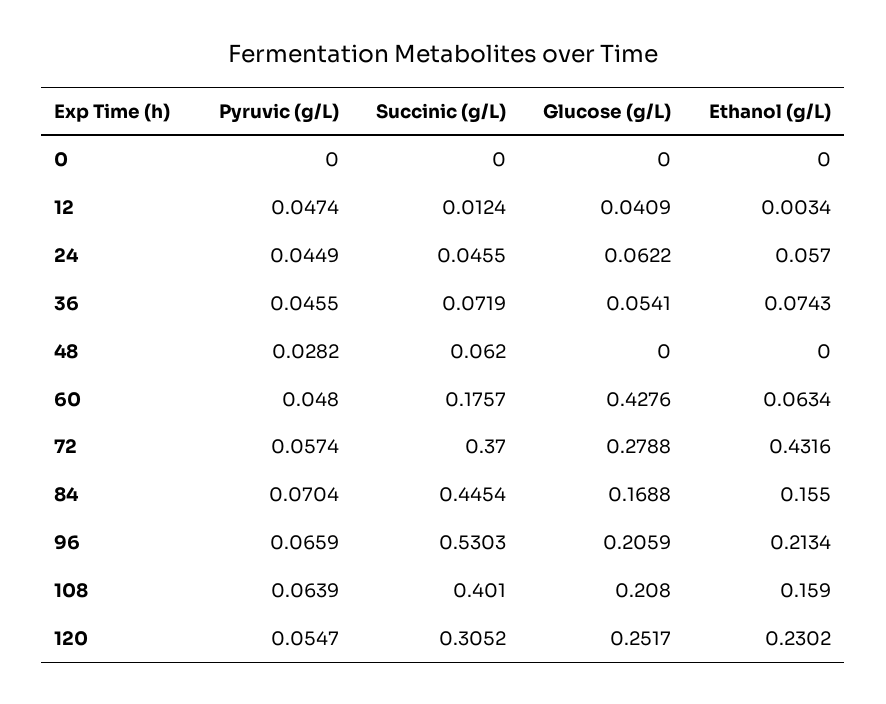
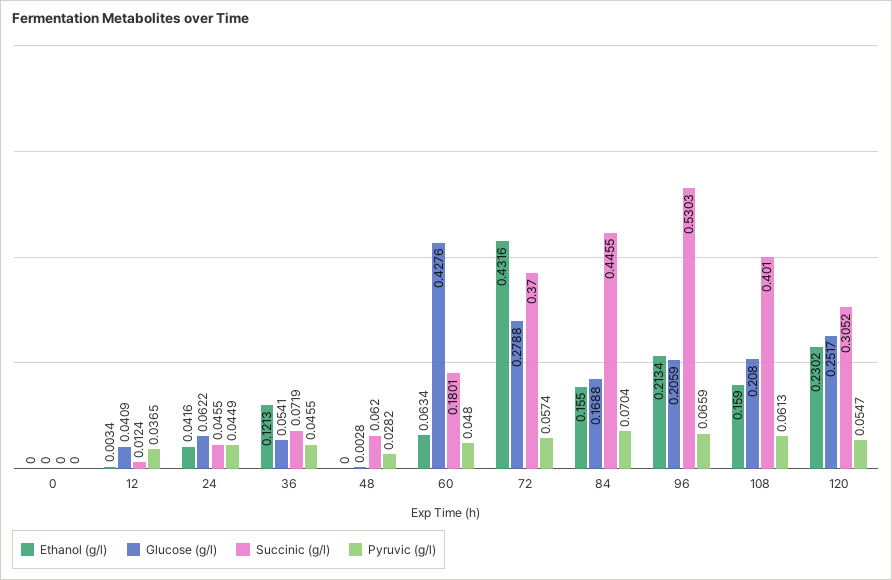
  {
    "Pyruvic (g/L)": {
      "0": 0,
-     "12": 0.0474,
+     "12": 0.0365,
      "24": 0.0449,
      "36": 0.0455,
      "48": 0.0282,
      "60": 0.048,
      "72": 0.0574,
      "84": 0.0704,
      "96": 0.0659,
-     "108": 0.0639,
+     "108": 0.0613,
      "120": 0.0547
    },
    "Succinic (g/L)": {
      "0": 0,
      "12": 0.0124,
      "24": 0.0455,
      "36": 0.0719,
      "48": 0.062,
-     "60": 0.1757,
+     "60": 0.1801,
      "72": 0.37,
-     "84": 0.4454,
+     "84": 0.4455,
      "96": 0.5303,
      "108": 0.401,
      "120": 0.3052
    },
    "Glucose (g/L)": {
      "0": 0,
      "12": 0.0409,
      "24": 0.0622,
      "36": 0.0541,
-     "48": 0,
+     "48": 0.0028,
      "60": 0.4276,
      "72": 0.2788,
      "84": 0.1688,
      "96": 0.2059,
      "108": 0.208,
      "120": 0.2517
    },
    "Ethanol (g/L)": {
      "0": 0,
      "12": 0.0034,
-     "24": 0.057,
+     "24": 0.0416,
-     "36": 0.0743,
+     "36": 0.1213,
      "48": 0,
      "60": 0.0634,
      "72": 0.4316,
      "84": 0.155,
      "96": 0.2134,
      "108": 0.159,
      "120": 0.2302
    }
  }

